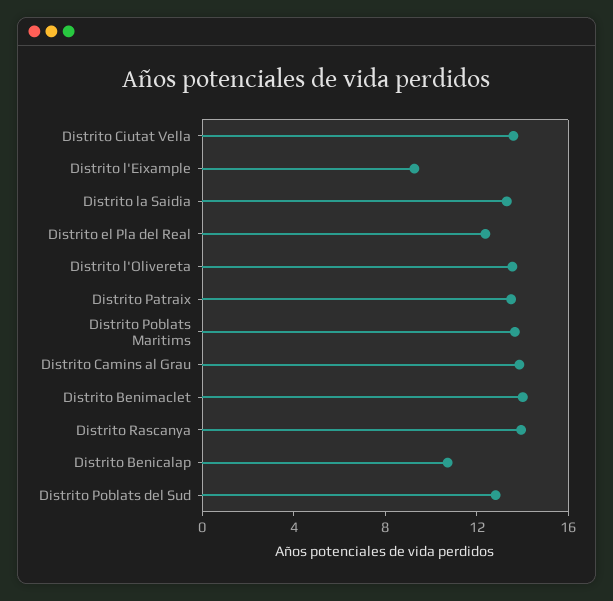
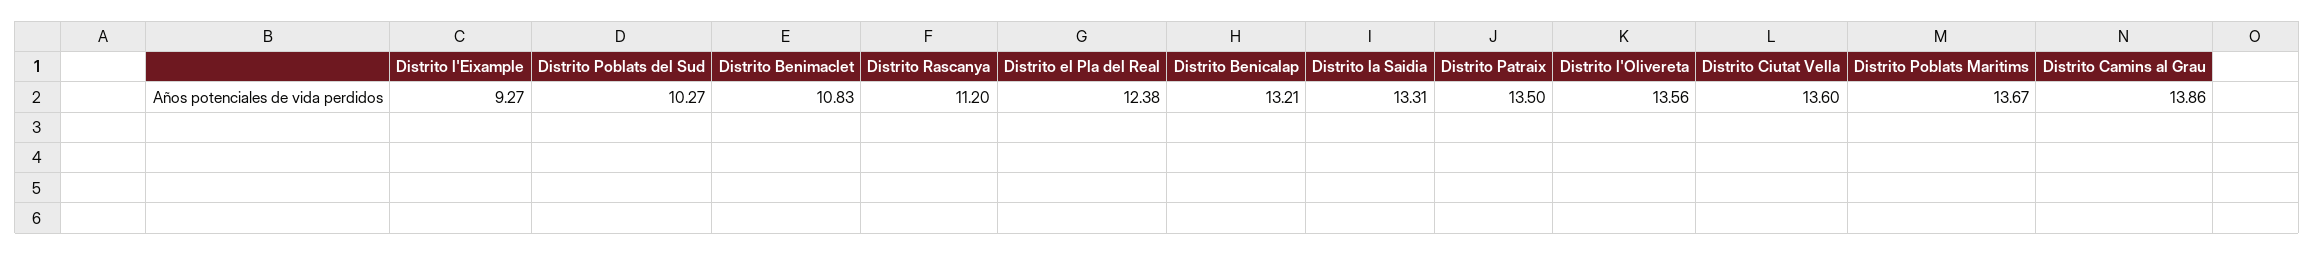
  {
    "Distrito Ciutat Vella": 13.6,
    "Distrito l'Eixample": 9.27,
    "Distrito la Saidia": 13.31,
    "Distrito el Pla del Real": 12.38,
    "Distrito l'Olivereta": 13.56,
    "Distrito Patraix": 13.5,
    "Distrito Poblats Maritims": 13.67,
    "Distrito Camins al Grau": 13.86,
-   "Distrito Benimaclet": 14,
+   "Distrito Benimaclet": 10.83,
-   "Distrito Rascanya": 14,
+   "Distrito Rascanya": 11.2,
-   "Distrito Benicalap": 11,
+   "Distrito Benicalap": 13.21,
-   "Distrito Poblats del Sud": 13
+   "Distrito Poblats del Sud": 10.27
  }

